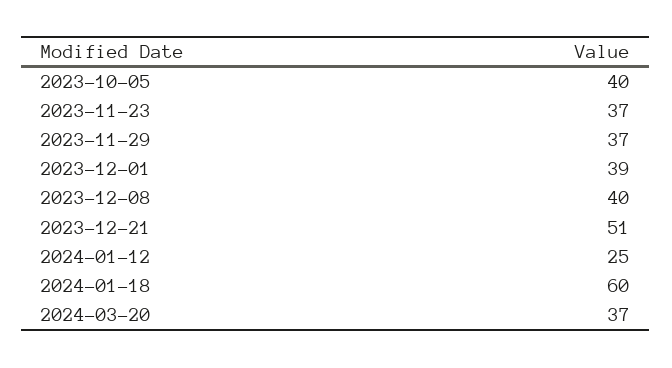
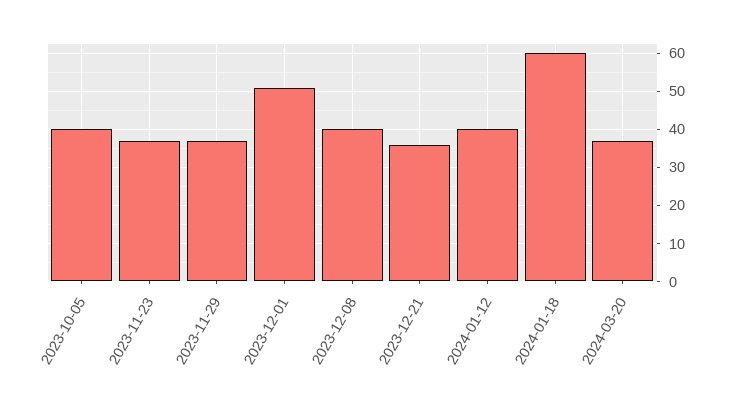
  {
    "2023-10-05": 40,
    "2023-11-23": 37,
    "2023-11-29": 37,
-   "2023-12-01": 39,
+   "2023-12-01": 50,
    "2023-12-08": 40,
-   "2023-12-21": 51,
+   "2023-12-21": 35,
-   "2024-01-12": 25,
+   "2024-01-12": 40,
    "2024-01-18": 60,
    "2024-03-20": 37
  }

